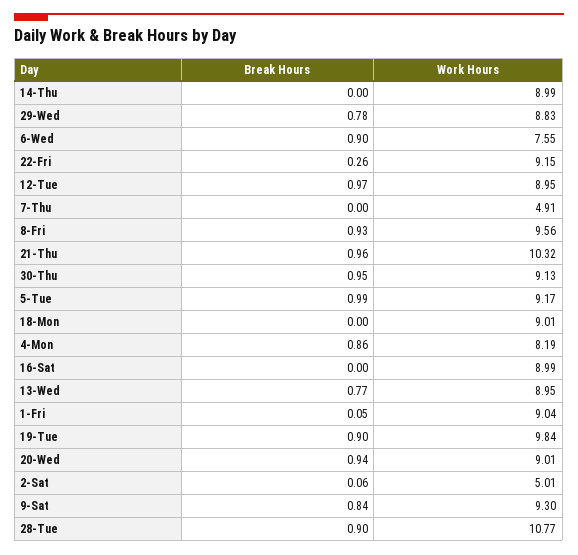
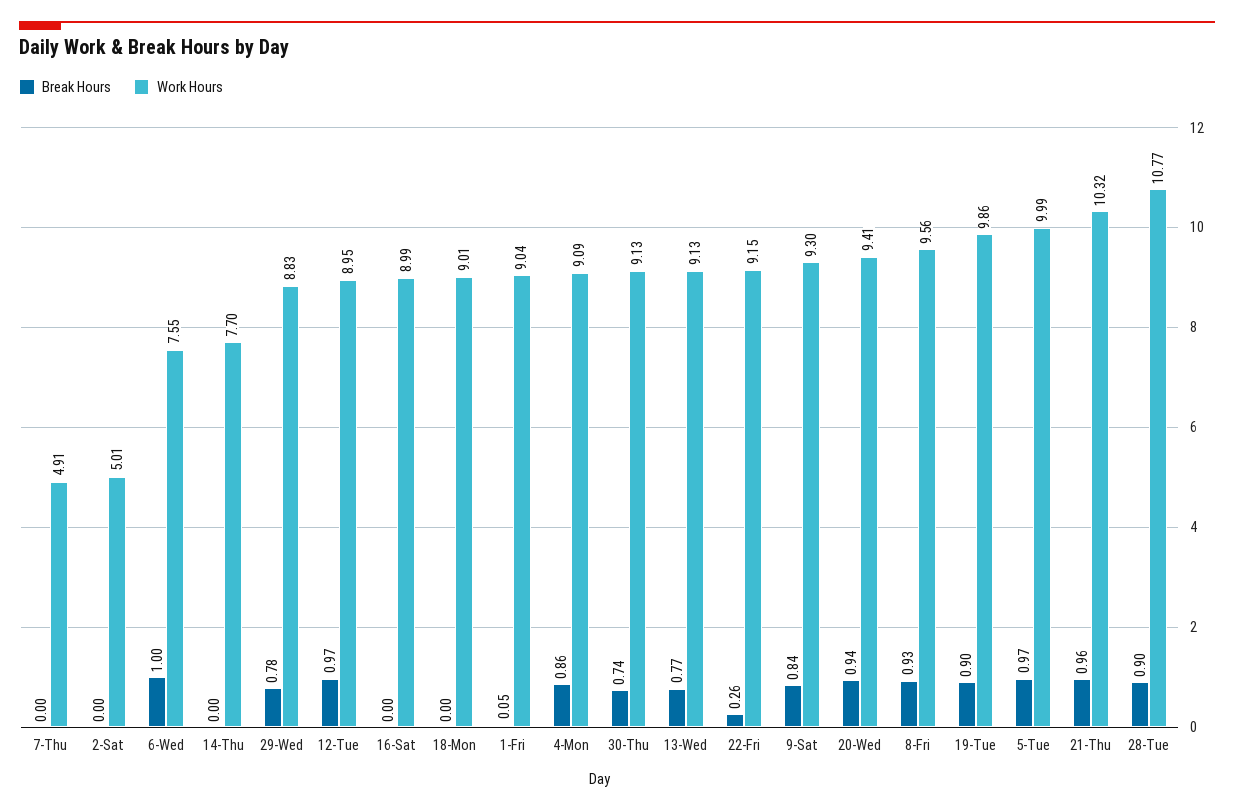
  {
    "Break Hours": {
      "14-Thu": 0,
      "29-Wed": 0.78,
-     "6-Wed": 0.9,
+     "6-Wed": 1,
      "22-Fri": 0.26,
      "12-Tue": 0.97,
      "7-Thu": 0,
      "8-Fri": 0.93,
      "21-Thu": 0.96,
-     "30-Thu": 0.95,
+     "30-Thu": 0.74,
-     "5-Tue": 0.99,
+     "5-Tue": 0.97,
      "18-Mon": 0,
      "4-Mon": 0.86,
      "16-Sat": 0,
      "13-Wed": 0.77,
      "1-Fri": 0.05,
      "19-Tue": 0.9,
      "20-Wed": 0.94,
-     "2-Sat": 0.06,
+     "2-Sat": 0,
      "9-Sat": 0.84,
      "28-Tue": 0.9
    },
    "Work Hours": {
-     "14-Thu": 8.99,
+     "14-Thu": 7.7,
      "29-Wed": 8.83,
      "6-Wed": 7.55,
      "22-Fri": 9.15,
      "12-Tue": 8.95,
      "7-Thu": 4.91,
      "8-Fri": 9.56,
      "21-Thu": 10.32,
      "30-Thu": 9.13,
-     "5-Tue": 9.17,
+     "5-Tue": 9.99,
      "18-Mon": 9.01,
-     "4-Mon": 8.19,
+     "4-Mon": 9.09,
      "16-Sat": 8.99,
-     "13-Wed": 8.95,
+     "13-Wed": 9.13,
      "1-Fri": 9.04,
-     "19-Tue": 9.84,
+     "19-Tue": 9.86,
-     "20-Wed": 9.01,
+     "20-Wed": 9.41,
      "2-Sat": 5.01,
      "9-Sat": 9.3,
      "28-Tue": 10.77
    }
  }

